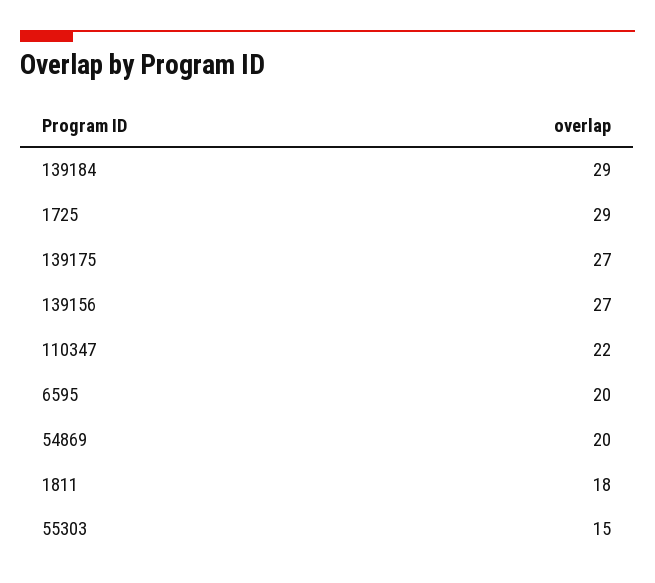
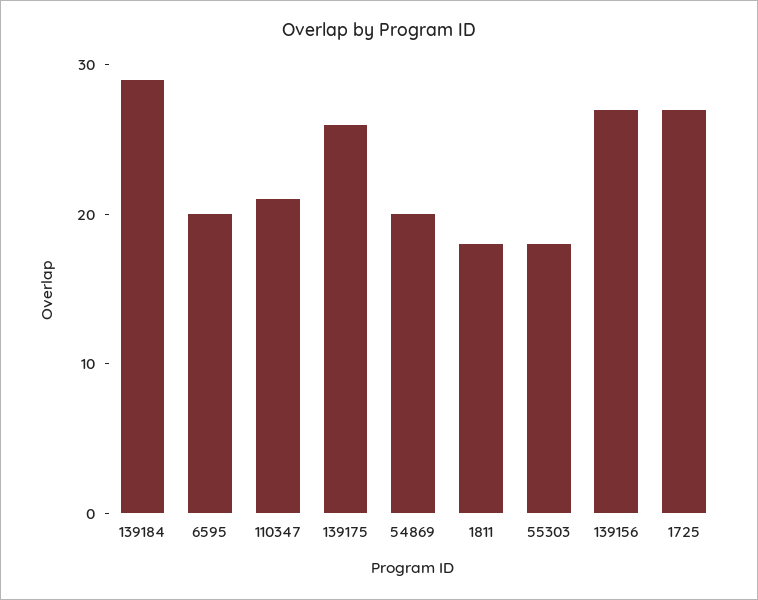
  {
    "139184": 29,
-   "1725": 29,
+   "1725": 27,
-   "139175": 27,
+   "139175": 26,
    "139156": 27,
-   "110347": 22,
+   "110347": 21,
    "6595": 20,
    "54869": 20,
    "1811": 18,
-   "55303": 15
+   "55303": 18
  }

